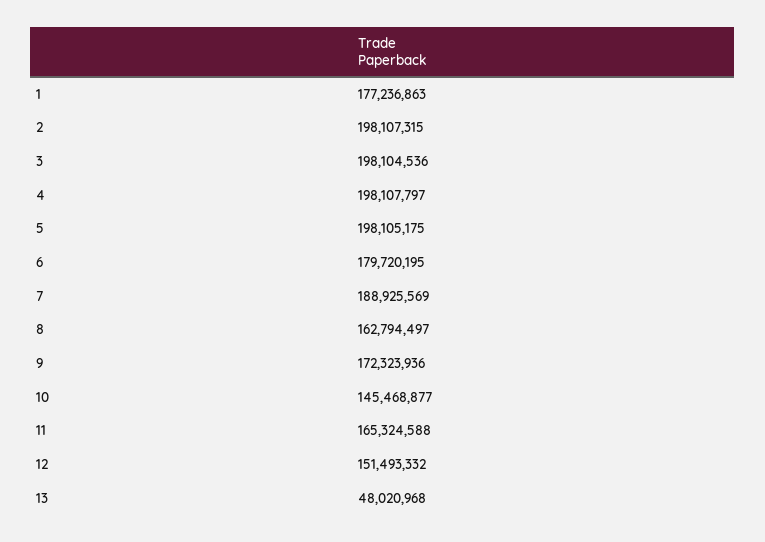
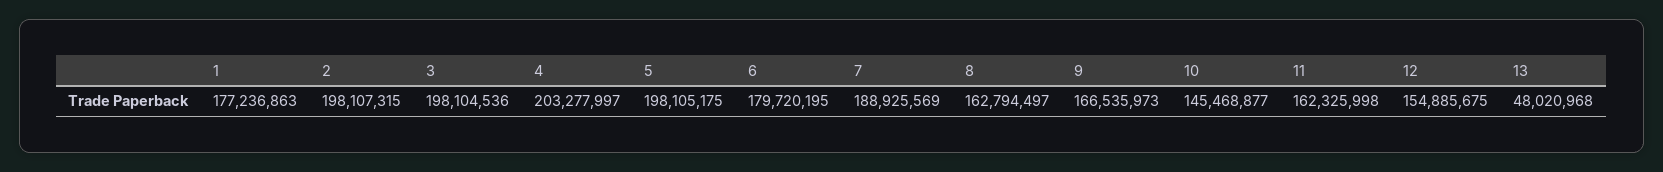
  {
    "1": 177236863,
    "2": 198107315,
    "3": 198104536,
-   "4": 198107797,
+   "4": 203277997,
    "5": 198105175,
    "6": 179720195,
    "7": 188925569,
    "8": 162794497,
-   "9": 172323936,
+   "9": 166535973,
    "10": 145468877,
-   "11": 165324588,
+   "11": 162325998,
-   "12": 151493332,
+   "12": 154885675,
    "13": 48020968
  }

